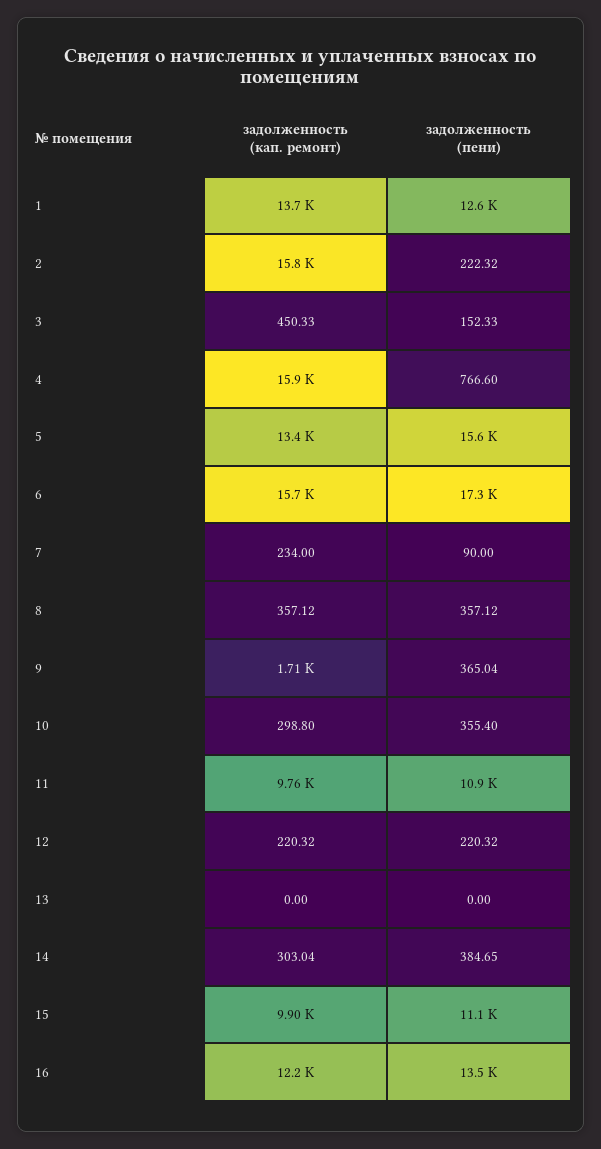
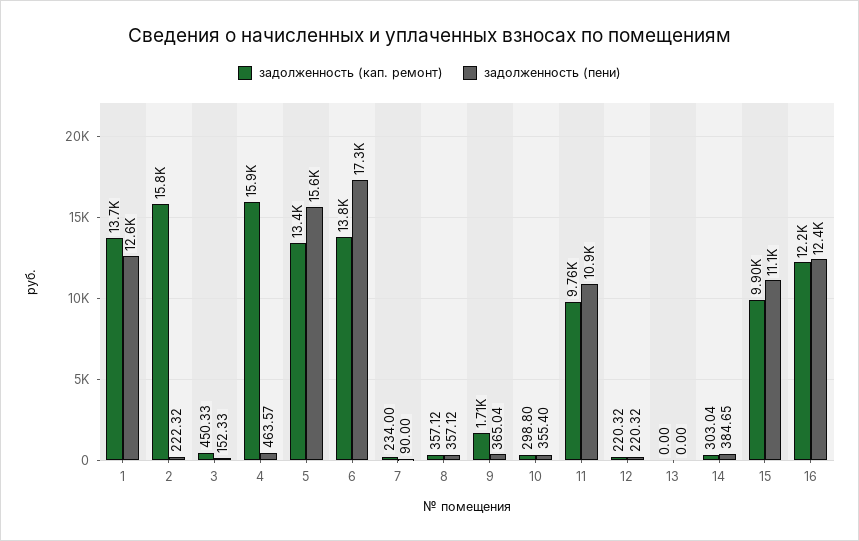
  {
    "задолженность (кап. ремонт)": {
      "1": 13700,
      "2": 15800,
      "3": 450.33,
      "4": 15900,
      "5": 13400,
-     "6": 15700,
+     "6": 13800,
      "7": 234,
      "8": 357.12,
      "9": 1710,
      "10": 298.8,
      "11": 9760,
      "12": 220.32,
      "13": 0,
      "14": 303.04,
      "15": 9900,
      "16": 12200
    },
    "задолженность (пени)": {
      "1": 12600,
      "2": 222.32,
      "3": 152.33,
-     "4": 766.6,
+     "4": 463.57,
      "5": 15600,
      "6": 17300,
      "7": 90,
      "8": 357.12,
      "9": 365.04,
      "10": 355.4,
      "11": 10900,
      "12": 220.32,
      "13": 0,
      "14": 384.65,
      "15": 11100,
-     "16": 13500
+     "16": 12400
    }
  }

